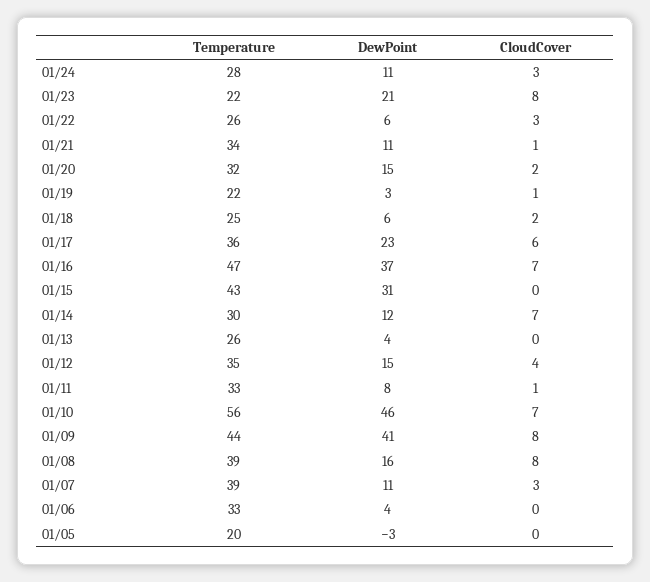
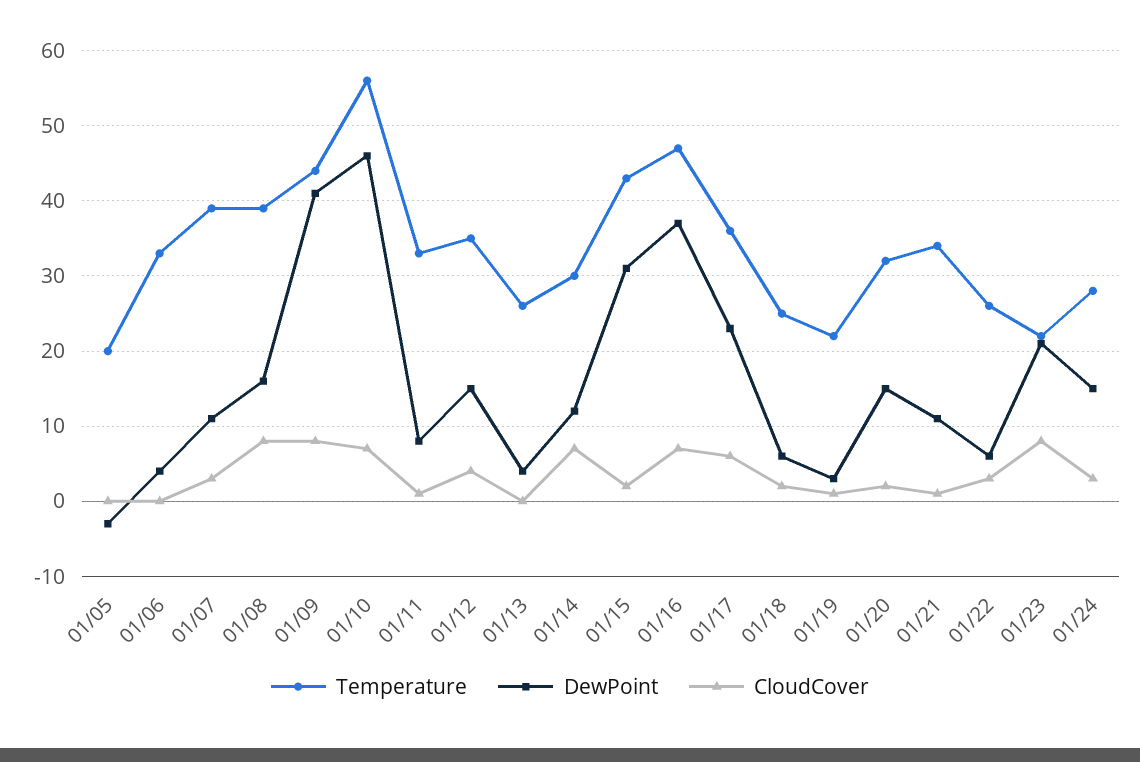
  {
    "Temperature": {
      "01/24": 28,
      "01/23": 22,
      "01/22": 26,
      "01/21": 34,
      "01/20": 32,
      "01/19": 22,
      "01/18": 25,
      "01/17": 36,
      "01/16": 47,
      "01/15": 43,
      "01/14": 30,
      "01/13": 26,
      "01/12": 35,
      "01/11": 33,
      "01/10": 56,
      "01/09": 44,
      "01/08": 39,
      "01/07": 39,
      "01/06": 33,
      "01/05": 20
    },
    "DewPoint": {
-     "01/24": 11,
+     "01/24": 15,
      "01/23": 21,
      "01/22": 6,
      "01/21": 11,
      "01/20": 15,
      "01/19": 3,
      "01/18": 6,
      "01/17": 23,
      "01/16": 37,
      "01/15": 31,
      "01/14": 12,
      "01/13": 4,
      "01/12": 15,
      "01/11": 8,
      "01/10": 46,
      "01/09": 41,
      "01/08": 16,
      "01/07": 11,
      "01/06": 4,
      "01/05": -3
    },
    "CloudCover": {
      "01/24": 3,
      "01/23": 8,
      "01/22": 3,
      "01/21": 1,
      "01/20": 2,
      "01/19": 1,
      "01/18": 2,
      "01/17": 6,
      "01/16": 7,
-     "01/15": 0,
+     "01/15": 2,
      "01/14": 7,
      "01/13": 0,
      "01/12": 4,
      "01/11": 1,
      "01/10": 7,
      "01/09": 8,
      "01/08": 8,
      "01/07": 3,
      "01/06": 0,
      "01/05": 0
    }
  }

